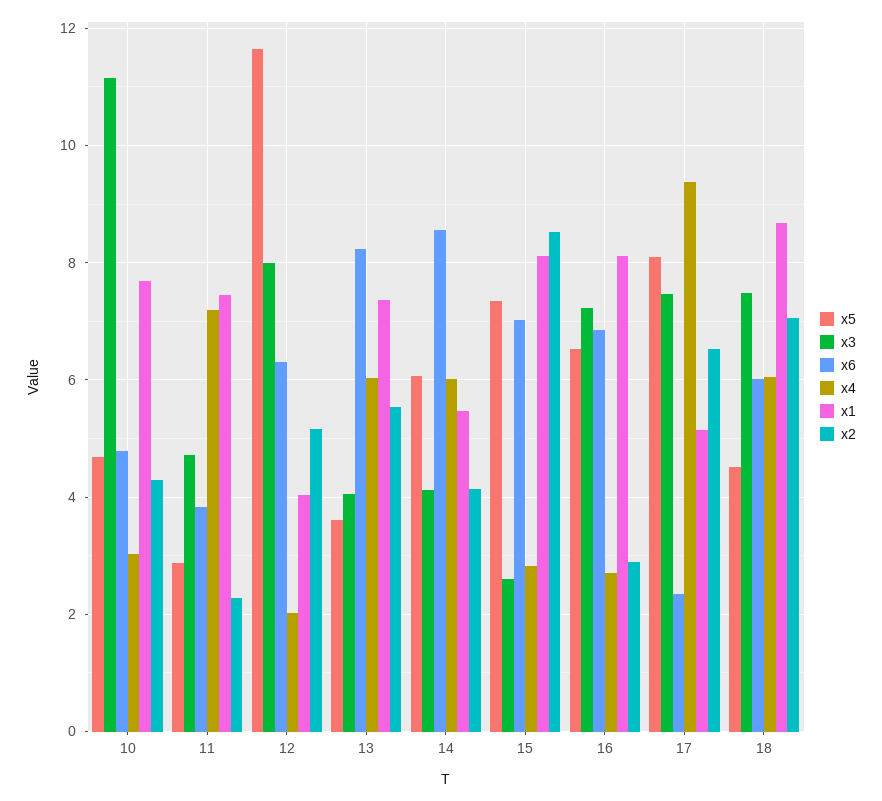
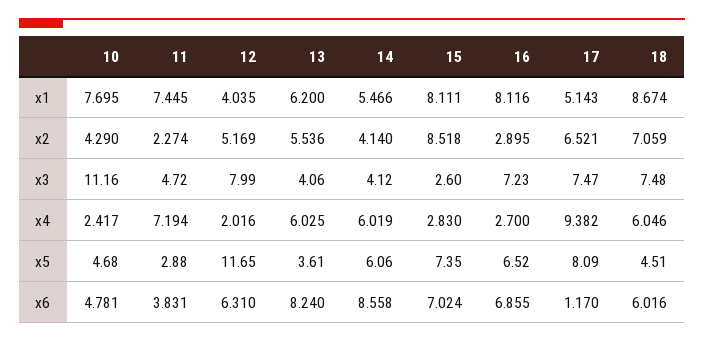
  {
    "x5": {
      "10": 4.68,
      "11": 2.88,
      "12": 11.65,
      "13": 3.61,
      "14": 6.06,
      "15": 7.35,
      "16": 6.52,
      "17": 8.09,
      "18": 4.51
    },
    "x3": {
      "10": 11.16,
      "11": 4.72,
      "12": 7.99,
      "13": 4.06,
      "14": 4.12,
      "15": 2.6,
      "16": 7.23,
      "17": 7.47,
      "18": 7.48
    },
    "x6": {
      "10": 4.781,
      "11": 3.831,
      "12": 6.31,
      "13": 8.24,
      "14": 8.558,
      "15": 7.024,
      "16": 6.855,
-     "17": 2.4,
+     "17": 1.17,
      "18": 6.016
    },
    "x4": {
-     "10": 3,
+     "10": 2.417,
      "11": 7.194,
      "12": 2.016,
      "13": 6.025,
      "14": 6.019,
      "15": 2.83,
      "16": 2.7,
      "17": 9.382,
      "18": 6.046
    },
    "x1": {
      "10": 7.695,
      "11": 7.445,
      "12": 4.035,
-     "13": 7.4,
+     "13": 6.2,
      "14": 5.466,
      "15": 8.111,
      "16": 8.116,
      "17": 5.143,
      "18": 8.674
    },
    "x2": {
      "10": 4.29,
      "11": 2.274,
      "12": 5.169,
      "13": 5.536,
      "14": 4.14,
      "15": 8.518,
      "16": 2.895,
      "17": 6.521,
      "18": 7.059
    }
  }

